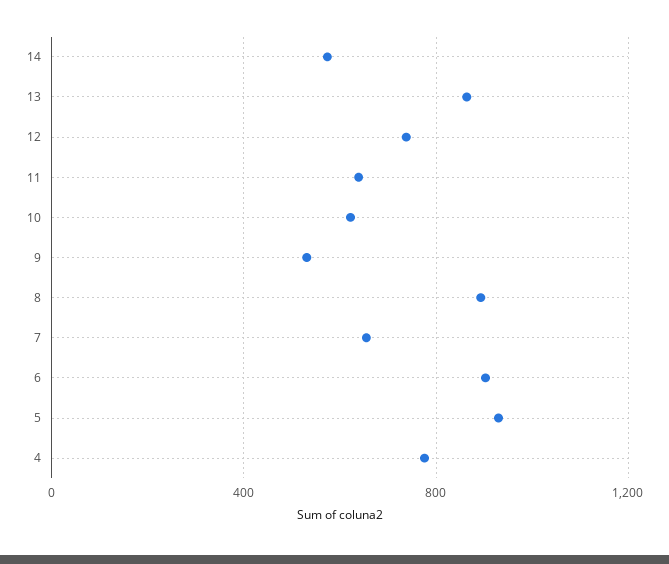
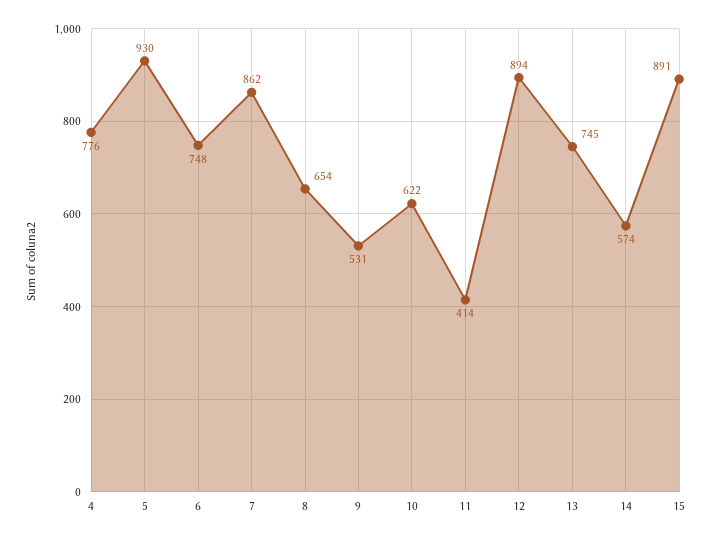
  {
    "14": 574,
-   "13": 850,
+   "13": 745,
-   "12": 750,
+   "12": 894,
-   "11": 650,
+   "11": 414,
    "10": 622,
    "9": 531,
-   "8": 900,
+   "8": 654,
-   "7": 650,
+   "7": 862,
-   "6": 900,
+   "6": 748,
    "5": 930,
-   "4": 776
+   "4": 776,
+   "15": 891
  }

